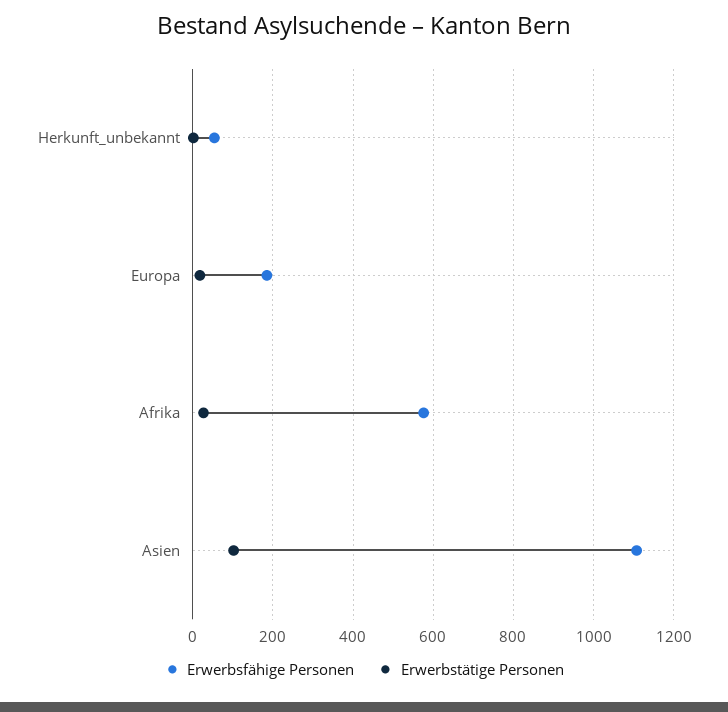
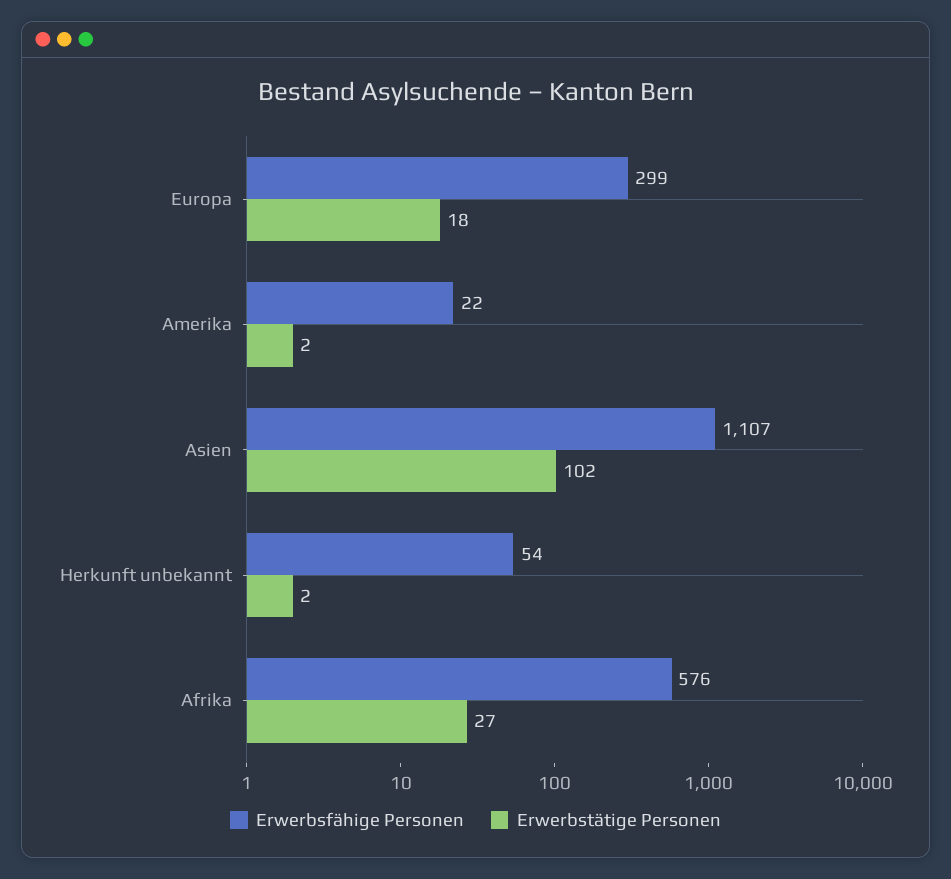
  {
    "Erwerbsfähige Personen": {
      "Herkunft_unbekannt": 54,
-     "Europa": 180,
+     "Europa": 299,
      "Afrika": 576,
-     "Asien": 1107
+     "Asien": 1107,
+     "Amerika": 22
    },
    "Erwerbstätige Personen": {
      "Herkunft_unbekannt": 2,
      "Europa": 18,
      "Afrika": 27,
-     "Asien": 102
+     "Asien": 102,
+     "Amerika": 2
    }
  }

